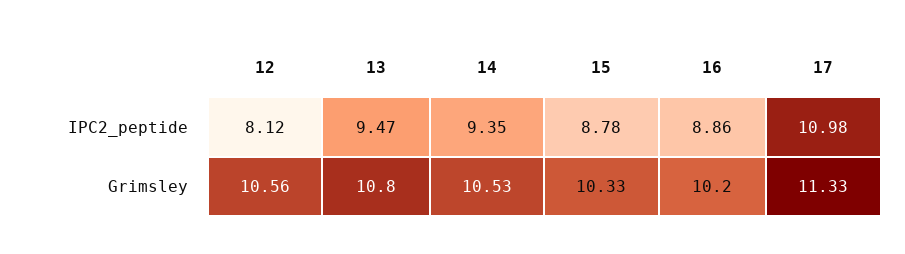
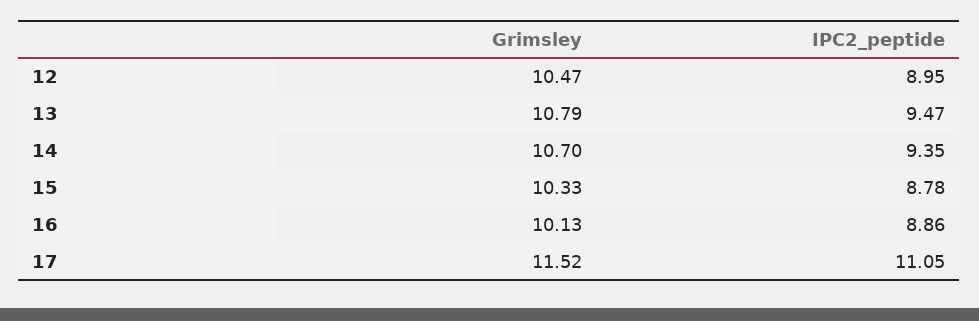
  {
    "12": {
-     "IPC2_peptide": 8.12,
+     "IPC2_peptide": 8.95,
-     "Grimsley": 10.56
+     "Grimsley": 10.47
    },
    "13": {
      "IPC2_peptide": 9.47,
-     "Grimsley": 10.8
+     "Grimsley": 10.79
    },
    "14": {
      "IPC2_peptide": 9.35,
-     "Grimsley": 10.53
+     "Grimsley": 10.7
    },
    "15": {
      "IPC2_peptide": 8.78,
      "Grimsley": 10.33
    },
    "16": {
      "IPC2_peptide": 8.86,
-     "Grimsley": 10.2
+     "Grimsley": 10.13
    },
    "17": {
-     "IPC2_peptide": 10.98,
+     "IPC2_peptide": 11.05,
-     "Grimsley": 11.33
+     "Grimsley": 11.52
    }
  }

